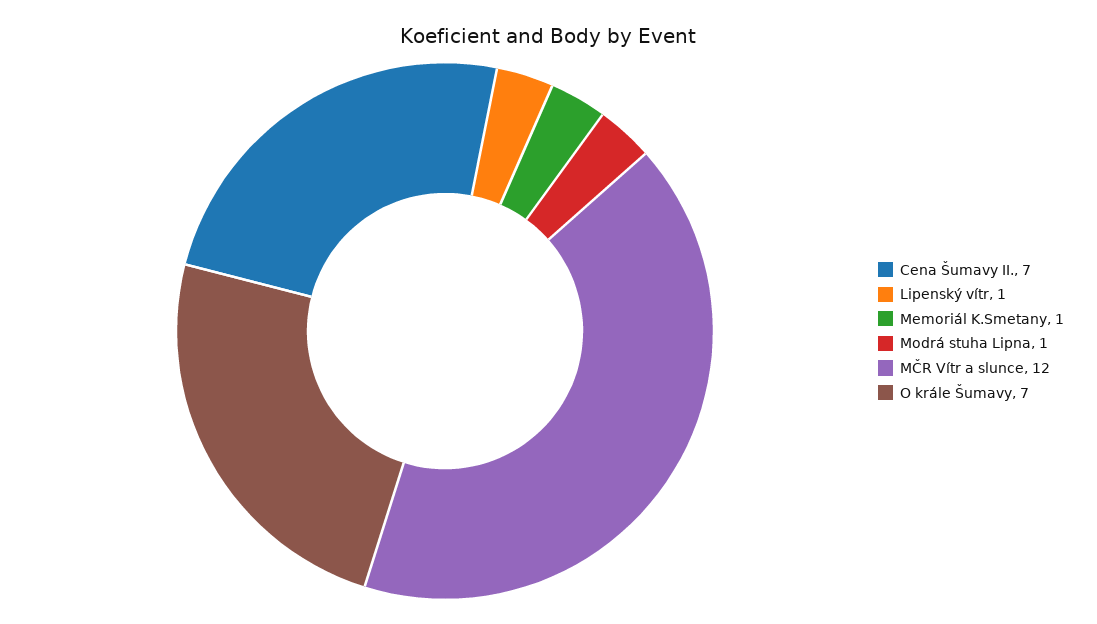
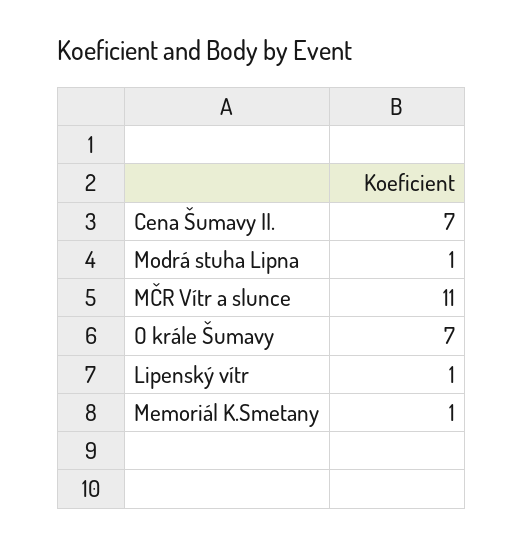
  {
    "Cena Šumavy II.": 7,
    "Lipenský vítr": 1,
    "Memoriál K.Smetany": 1,
    "Modrá stuha Lipna": 1,
-   "MČR Vítr a slunce": 12,
+   "MČR Vítr a slunce": 11,
    "O krále Šumavy": 7
  }

